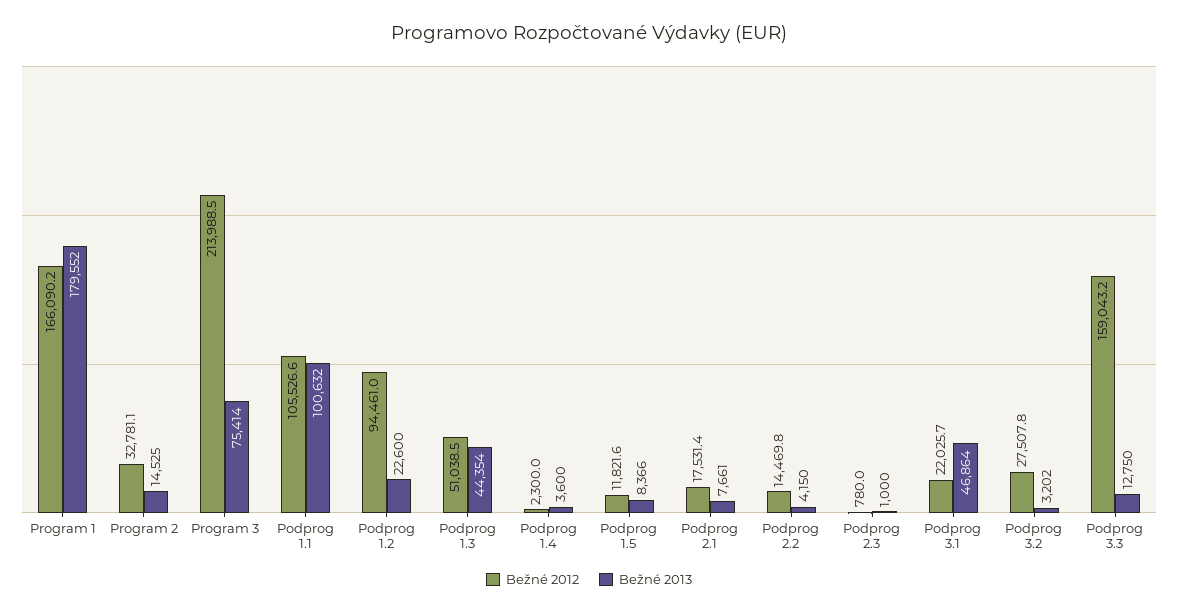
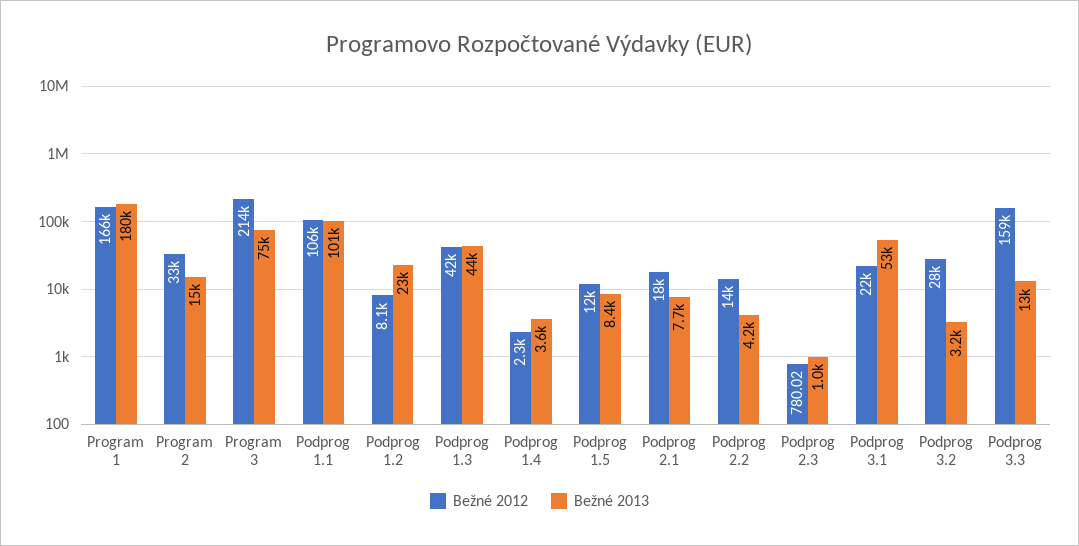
  {
    "Bežné 2012": {
      "Program 1": 166090.2,
      "Program 2": 32781.1,
      "Program 3": 213988.5,
      "Podprog 1.1": 105526.6,
-     "Podprog 1.2": 94461,
+     "Podprog 1.2": 8100,
-     "Podprog 1.3": 51038.5,
+     "Podprog 1.3": 42000,
      "Podprog 1.4": 2300,
      "Podprog 1.5": 11821.6,
      "Podprog 2.1": 17531.4,
      "Podprog 2.2": 14469.8,
      "Podprog 2.3": 780.02,
      "Podprog 3.1": 22025.7,
      "Podprog 3.2": 27507.8,
      "Podprog 3.3": 159043.2
    },
    "Bežné 2013": {
      "Program 1": 179552,
      "Program 2": 14525,
      "Program 3": 75414,
      "Podprog 1.1": 100632,
      "Podprog 1.2": 22600,
      "Podprog 1.3": 44354,
      "Podprog 1.4": 3600,
      "Podprog 1.5": 8366,
      "Podprog 2.1": 7661,
      "Podprog 2.2": 4150,
      "Podprog 2.3": 1000,
-     "Podprog 3.1": 46864,
+     "Podprog 3.1": 53000,
      "Podprog 3.2": 3202,
      "Podprog 3.3": 12750
    }
  }

